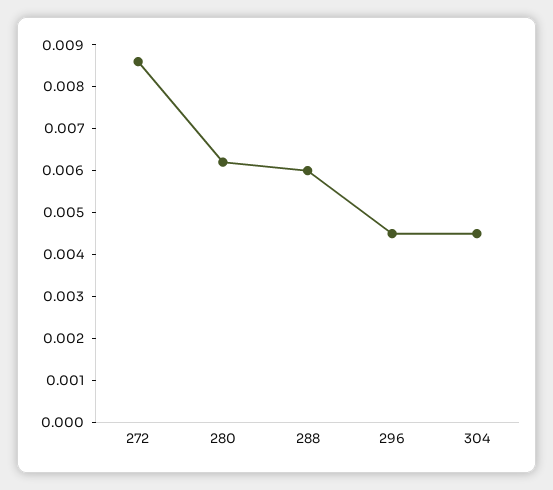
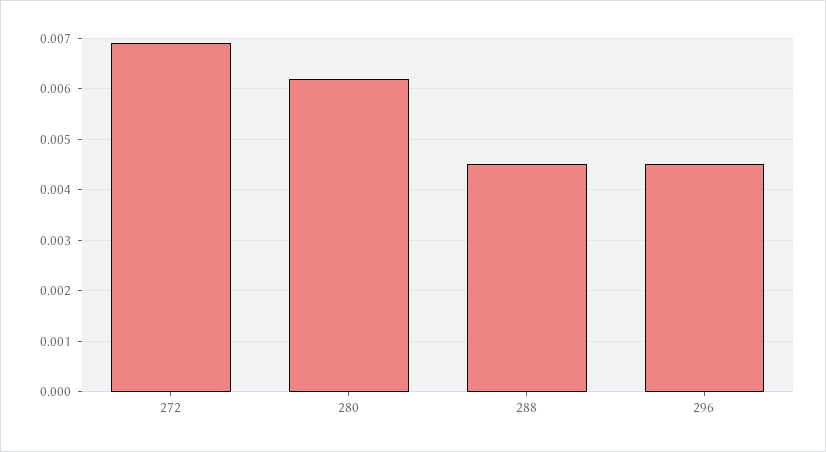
  {
-   "272": 0.0085,
+   "272": 0.007,
    "280": 0.006,
-   "288": 0.006,
+   "288": 0.0045,
-   "296": 0.0045,
+   "296": 0.0045
-   "304": 0.0045
  }

